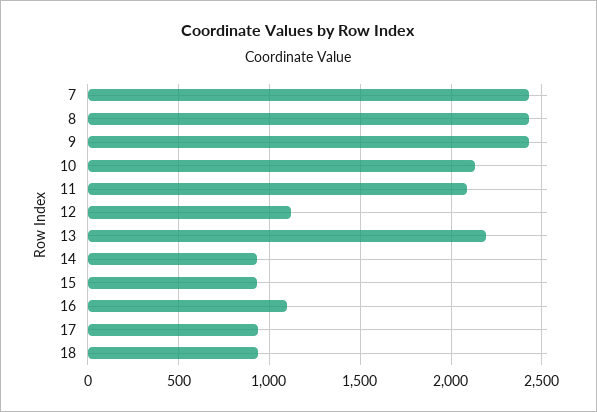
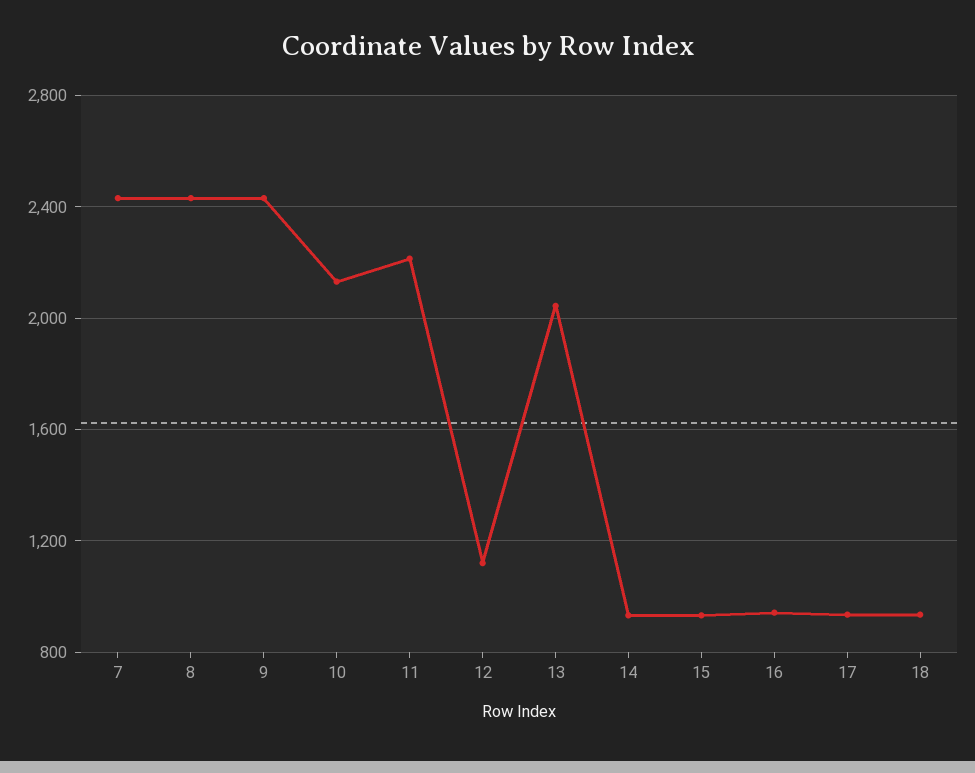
  {
    "7": 2450,
    "8": 2450,
    "9": 2450,
    "10": 2150,
-   "11": 2100,
+   "11": 2200,
    "12": 1100,
-   "13": 2200,
+   "13": 2050,
    "14": 950,
    "15": 950,
-   "16": 1100,
+   "16": 950,
    "17": 950,
    "18": 950
  }

